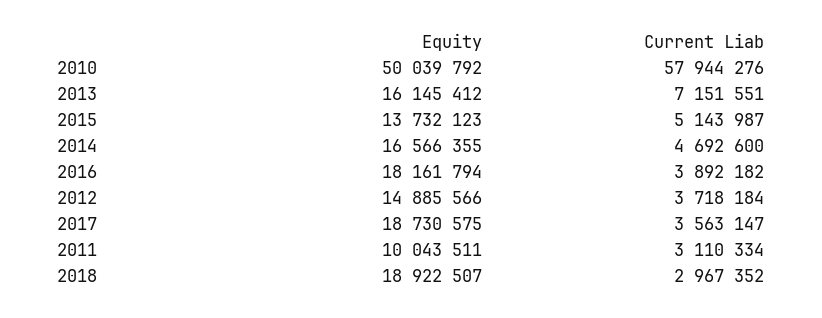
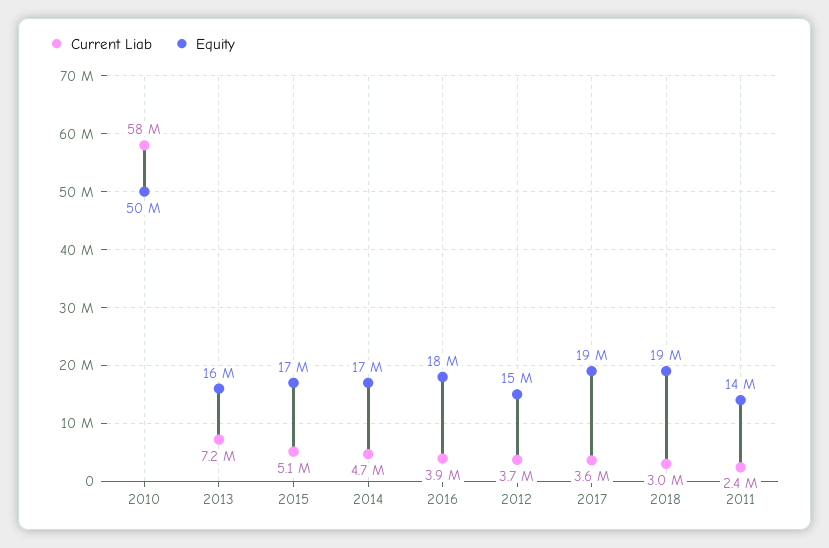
  {
    "Equity": {
      "2010": 50039792,
      "2013": 16145412,
-     "2015": 13732123,
+     "2015": 17000000,
      "2014": 16566355,
      "2016": 18161794,
      "2012": 14885566,
      "2017": 18730575,
-     "2011": 10043511,
+     "2011": 14000000,
      "2018": 18922507
    },
    "Current Liab": {
      "2010": 57944276,
      "2013": 7151551,
      "2015": 5143987,
      "2014": 4692600,
      "2016": 3892182,
      "2012": 3718184,
      "2017": 3563147,
-     "2011": 3110334,
+     "2011": 2400000,
      "2018": 2967352
    }
  }

